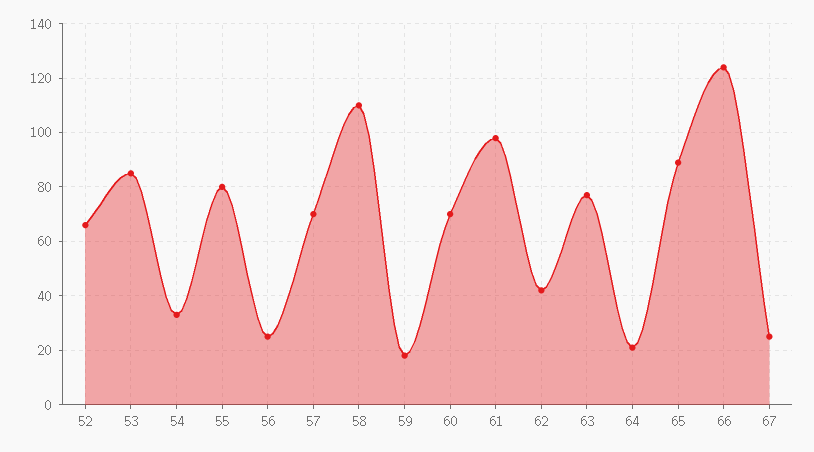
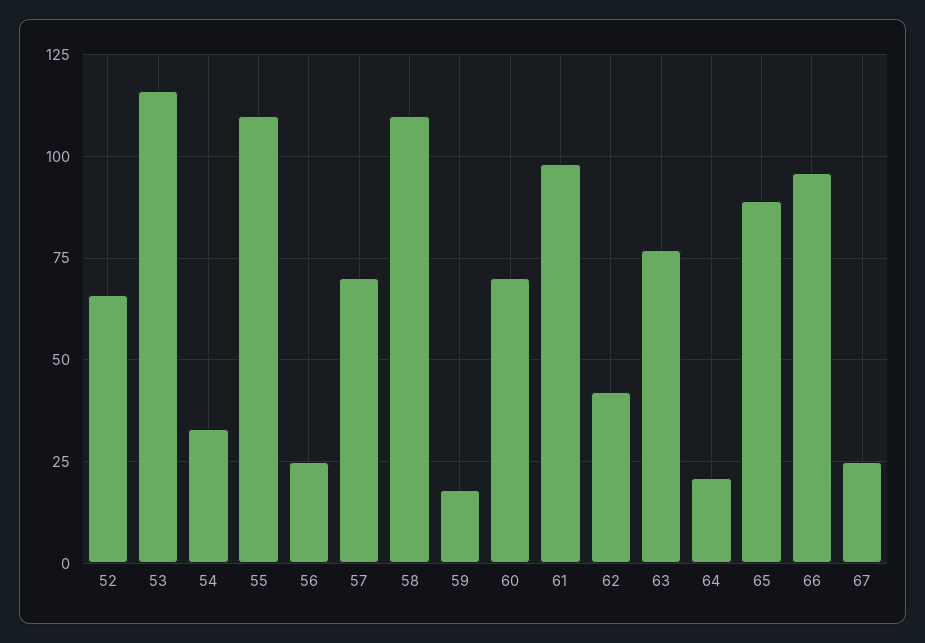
  {
    "52": 65,
-   "53": 85,
+   "53": 115,
    "54": 35,
-   "55": 80,
+   "55": 110,
    "56": 25,
    "57": 70,
    "58": 110,
    "59": 20,
    "60": 70,
    "61": 100,
    "62": 40,
    "63": 75,
    "64": 20,
    "65": 90,
-   "66": 125,
+   "66": 95,
    "67": 25
  }

